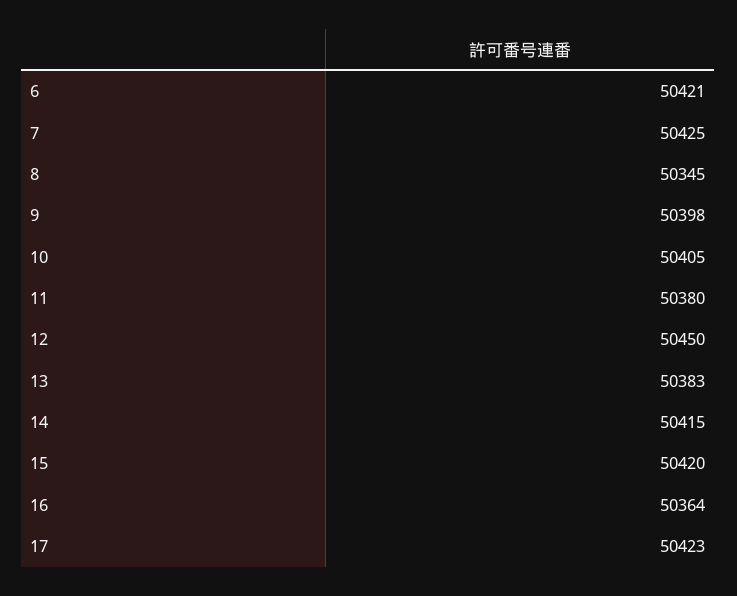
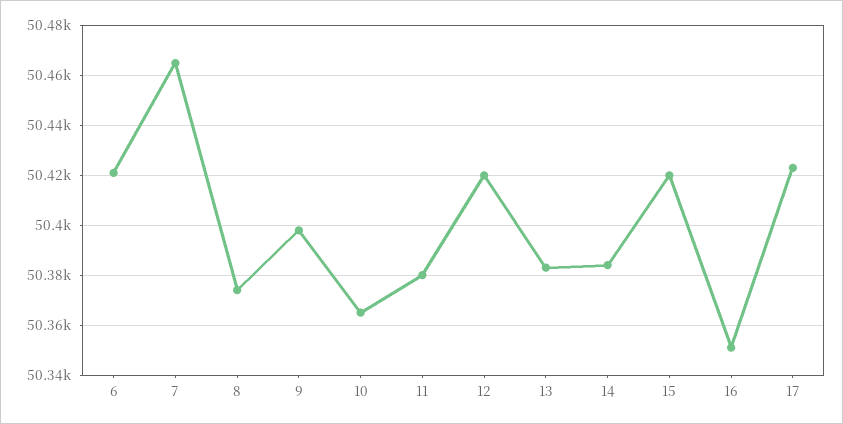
  {
    "6": 50421,
-   "7": 50425,
+   "7": 50465,
-   "8": 50345,
+   "8": 50375,
    "9": 50398,
-   "10": 50405,
+   "10": 50365,
    "11": 50380,
-   "12": 50450,
+   "12": 50420,
    "13": 50383,
-   "14": 50415,
+   "14": 50385,
    "15": 50420,
-   "16": 50364,
+   "16": 50350,
    "17": 50423
  }

